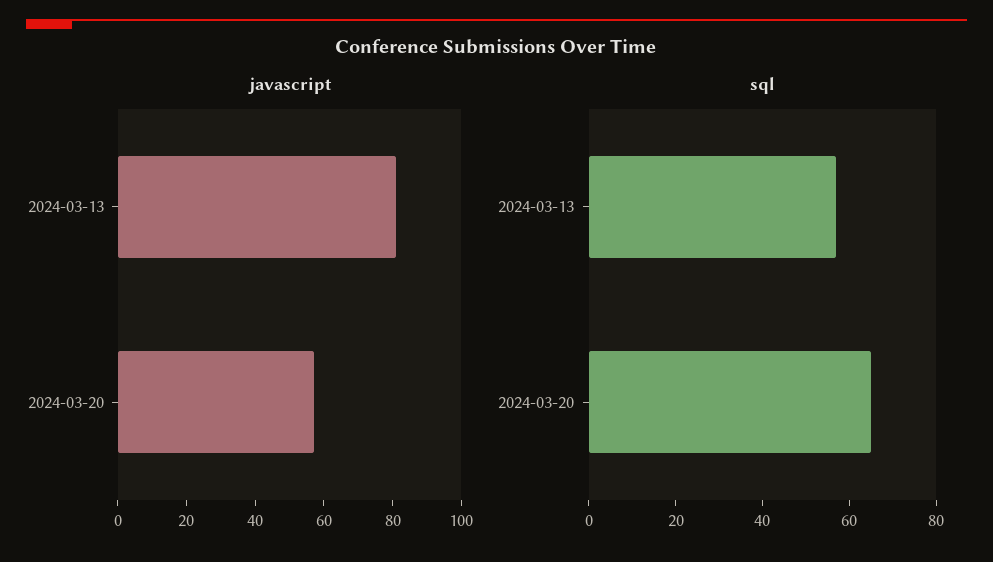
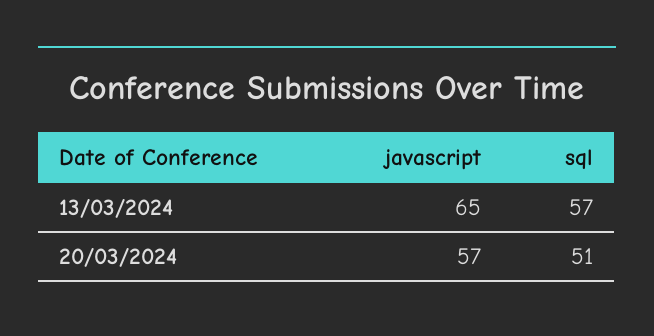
  {
    "javascript": {
-     "2024-03-13": 80,
+     "2024-03-13": 65,
      "2024-03-20": 57
    },
    "sql": {
      "2024-03-13": 57,
-     "2024-03-20": 65
+     "2024-03-20": 51
    }
  }

